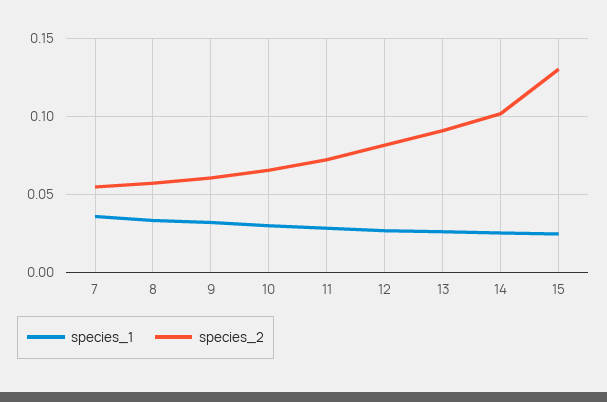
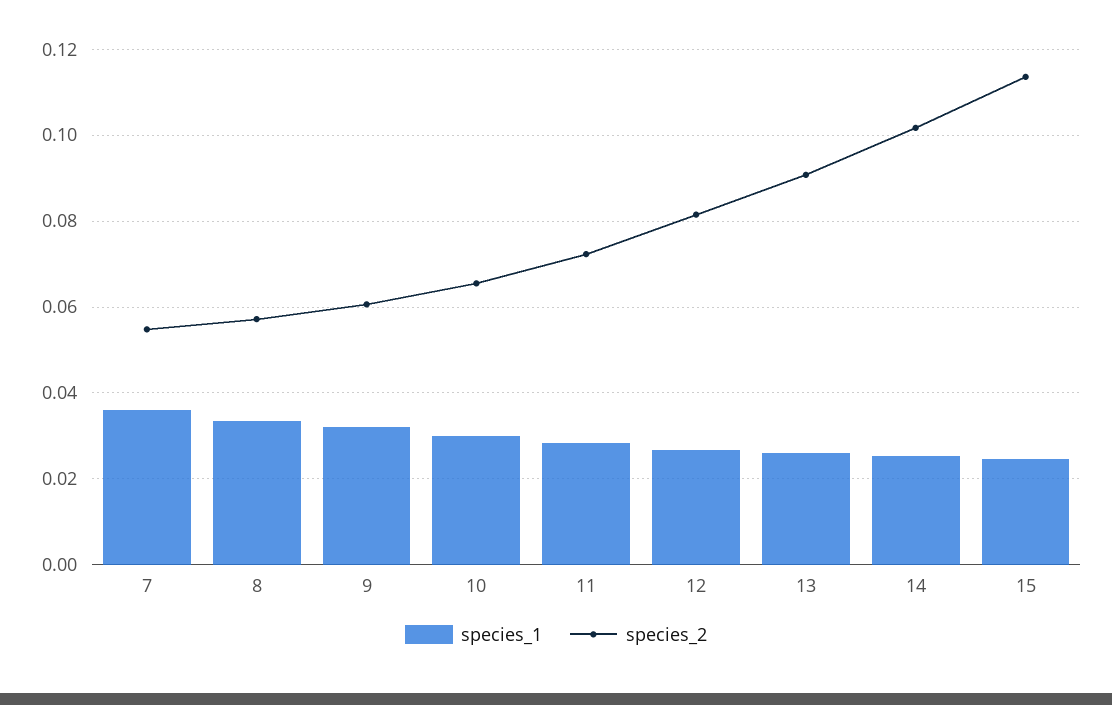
  {
    "species_1": {
      "7": 0.036,
      "8": 0.034,
      "9": 0.032,
      "10": 0.03,
      "11": 0.028,
      "12": 0.026,
      "13": 0.026,
      "14": 0.026,
      "15": 0.024
    },
    "species_2": {
      "7": 0.054,
      "8": 0.058,
      "9": 0.06,
      "10": 0.066,
      "11": 0.072,
      "12": 0.082,
      "13": 0.09,
      "14": 0.102,
-     "15": 0.13
+     "15": 0.114
    }
  }

